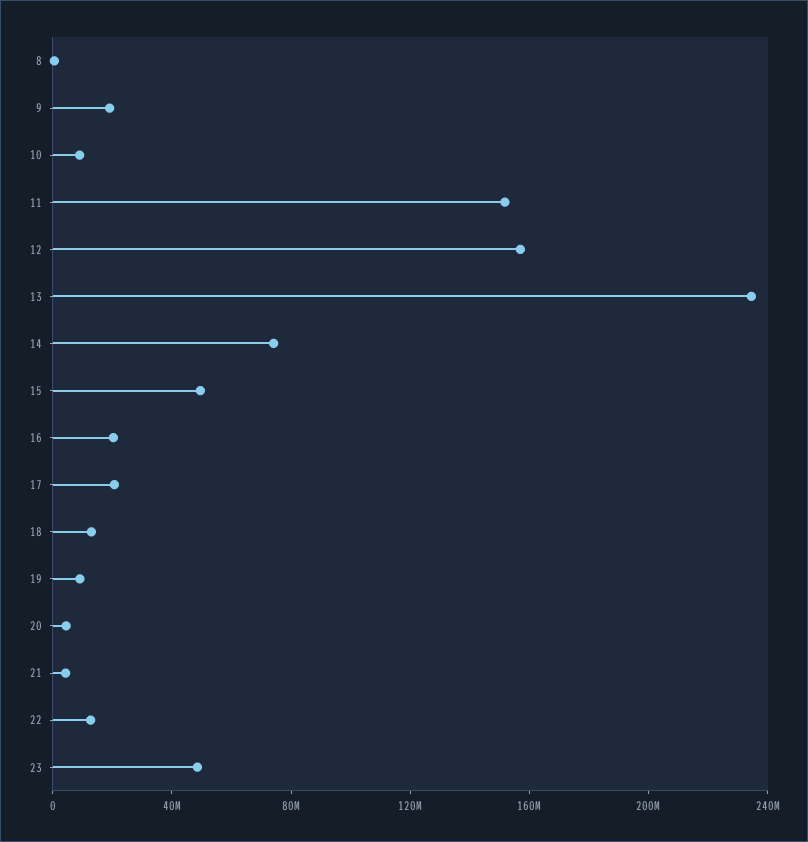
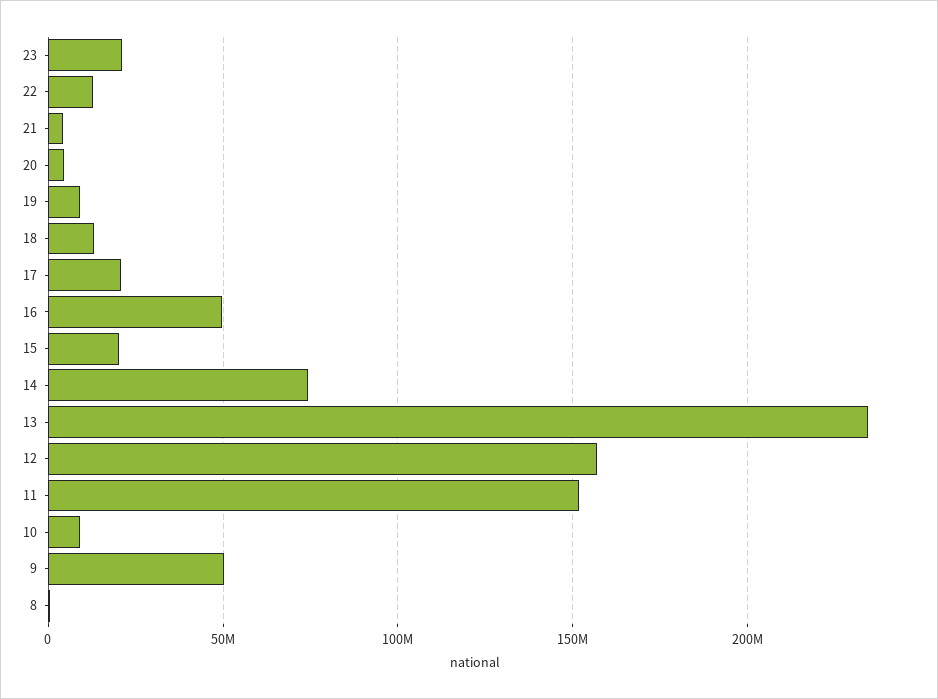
  {
    "8": 0,
-   "9": 20000000,
+   "9": 50000000,
    "10": 10000000,
    "11": 150000000,
    "12": 155000000,
    "13": 235000000,
    "14": 75000000,
-   "15": 50000000,
+   "15": 20000000,
-   "16": 20000000,
+   "16": 50000000,
    "17": 20000000,
    "18": 15000000,
    "19": 10000000,
    "20": 5000000,
    "21": 5000000,
    "22": 15000000,
-   "23": 50000000
+   "23": 20000000
  }

